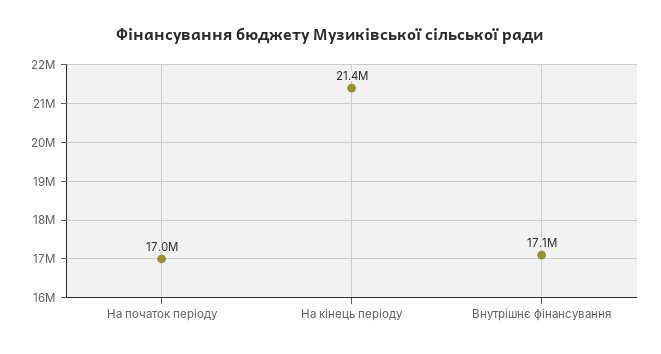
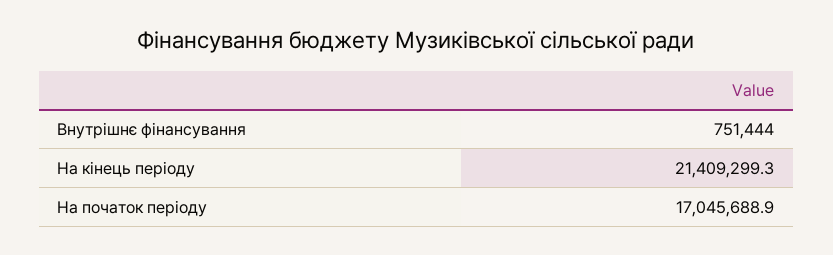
  {
    "На початок періоду": 17045688.9,
    "На кінець періоду": 21409299.3,
-   "Внутрішнє фінансування": 17100000
+   "Внутрішнє фінансування": 751444
  }

